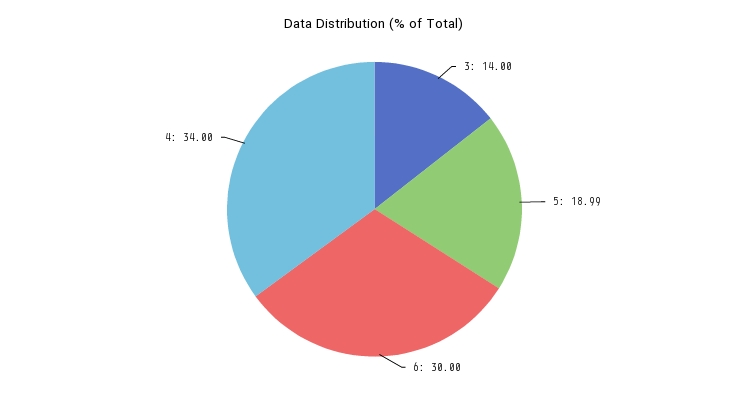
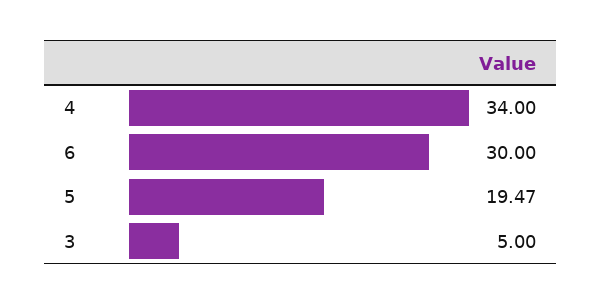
  {
-   "3": 14,
+   "3": 5,
-   "5": 18.99,
+   "5": 19.47,
    "6": 30,
    "4": 34
  }

